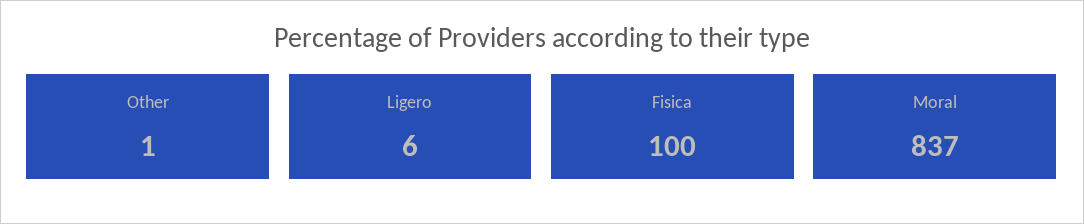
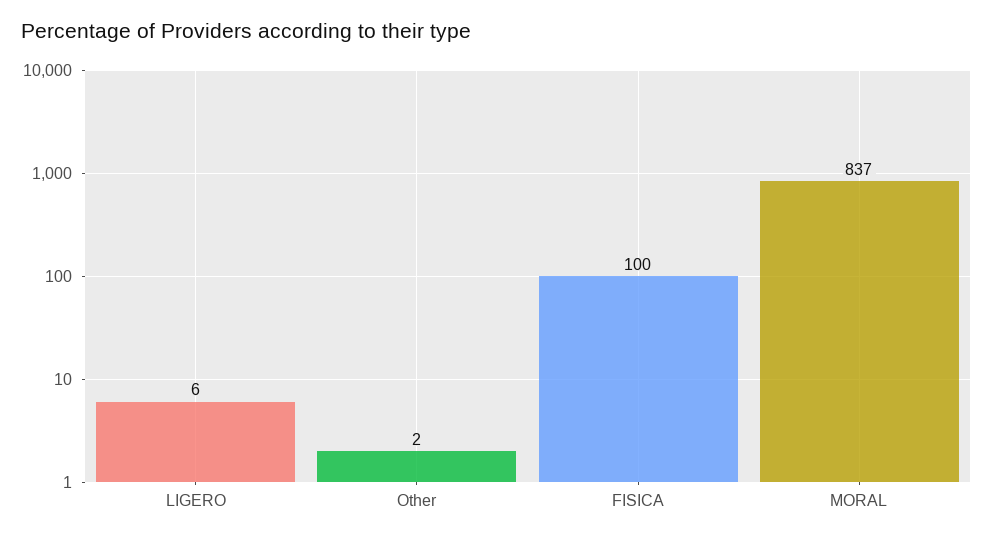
  {
-   "Other": 1,
+   "Other": 2,
    "Ligero": 6,
    "Fisica": 100,
    "Moral": 837
  }

